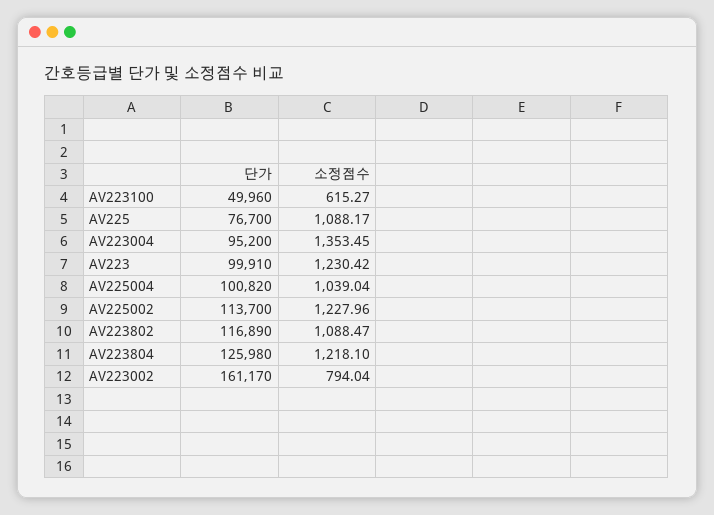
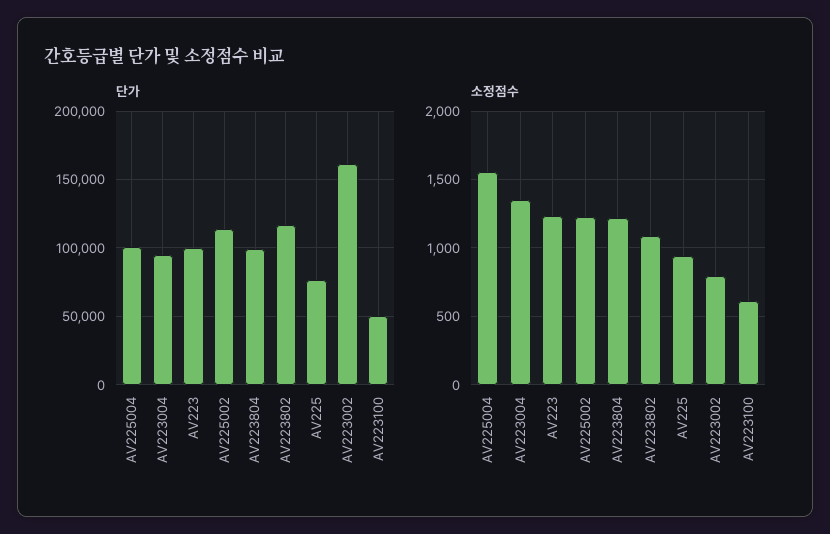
  {
    "단가": {
      "AV223100": 49960,
      "AV225": 76700,
      "AV223004": 95200,
      "AV223": 99910,
      "AV225004": 100820,
      "AV225002": 113700,
      "AV223802": 116890,
-     "AV223804": 125980,
+     "AV223804": 100000,
      "AV223002": 161170
    },
    "소정점수": {
      "AV223100": 615.27,
-     "AV225": 1088.17,
+     "AV225": 950,
      "AV223004": 1353.45,
      "AV223": 1230.42,
-     "AV225004": 1039.04,
+     "AV225004": 1550,
      "AV225002": 1227.96,
      "AV223802": 1088.47,
      "AV223804": 1218.1,
      "AV223002": 794.04
    }
  }

